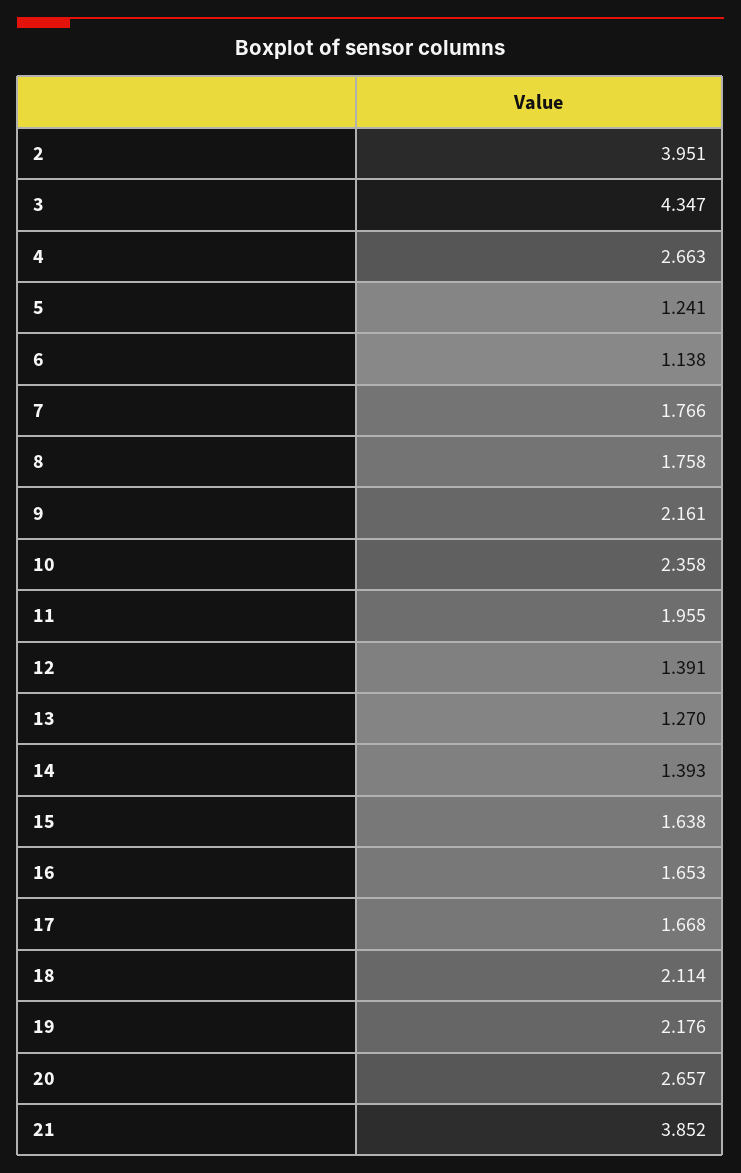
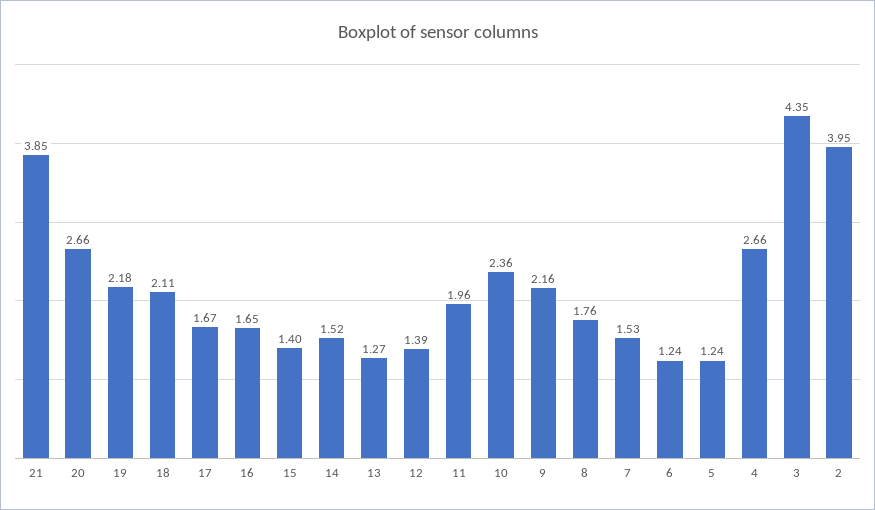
  {
    "2": 3.951,
    "3": 4.347,
    "4": 2.663,
    "5": 1.241,
-   "6": 1.138,
+   "6": 1.24,
-   "7": 1.766,
+   "7": 1.53,
    "8": 1.758,
    "9": 2.161,
    "10": 2.358,
    "11": 1.955,
    "12": 1.391,
    "13": 1.27,
-   "14": 1.393,
+   "14": 1.52,
-   "15": 1.638,
+   "15": 1.4,
    "16": 1.653,
    "17": 1.668,
    "18": 2.114,
    "19": 2.176,
    "20": 2.657,
    "21": 3.852
  }

